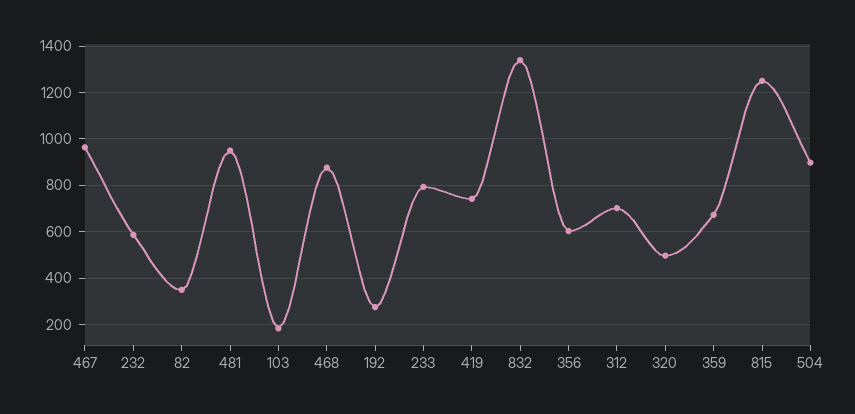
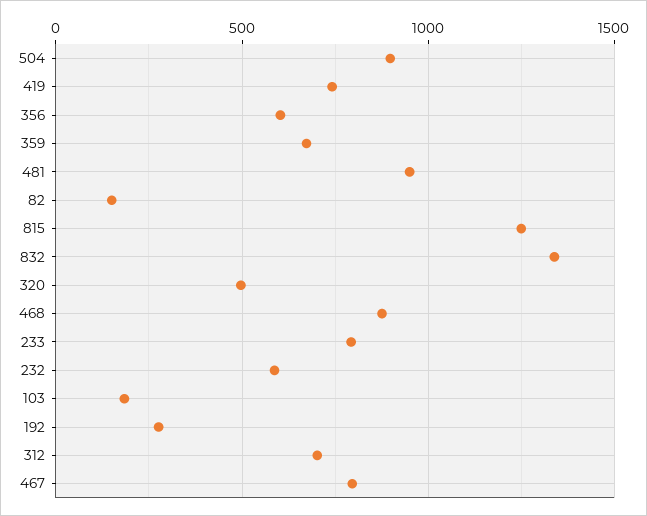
  {
-   "467": 950,
+   "467": 800,
    "232": 600,
-   "82": 350,
+   "82": 150,
    "481": 950,
    "103": 200,
    "468": 900,
    "192": 300,
    "233": 800,
    "419": 750,
    "832": 1350,
    "356": 600,
    "312": 700,
    "320": 500,
    "359": 650,
    "815": 1250,
    "504": 900
  }

